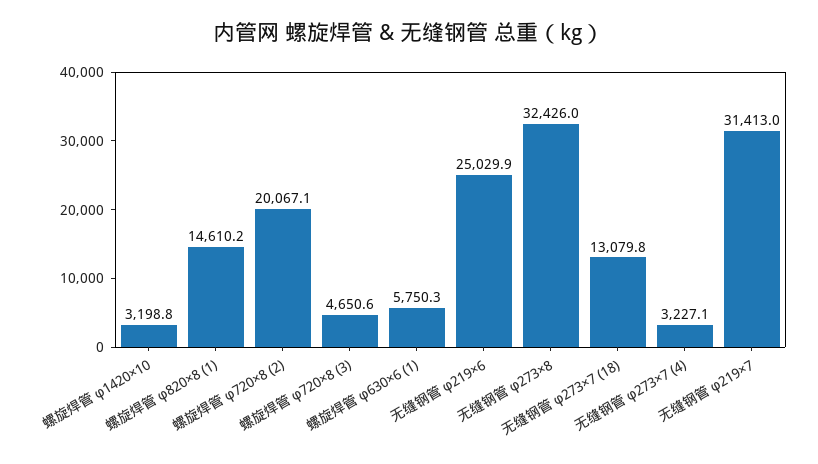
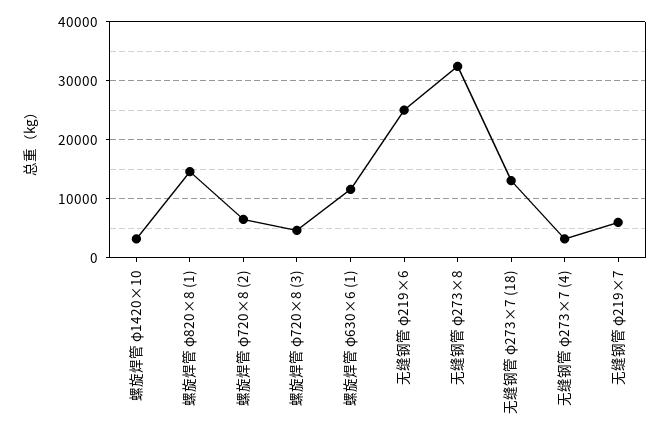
  {
    "螺旋焊管 φ1420×10": 3198.8,
    "螺旋焊管 φ820×8 (1)": 14610.2,
-   "螺旋焊管 φ720×8 (2)": 20067.1,
+   "螺旋焊管 φ720×8 (2)": 6000,
    "螺旋焊管 φ720×8 (3)": 4650.6,
-   "螺旋焊管 φ630×6 (1)": 5750.3,
+   "螺旋焊管 φ630×6 (1)": 12000,
    "无缝钢管 φ219×6": 25029.9,
    "无缝钢管 φ273×8": 32426,
    "无缝钢管 φ273×7 (18)": 13079.8,
    "无缝钢管 φ273×7 (4)": 3227.1,
-   "无缝钢管 φ219×7": 31413
+   "无缝钢管 φ219×7": 6000
  }

